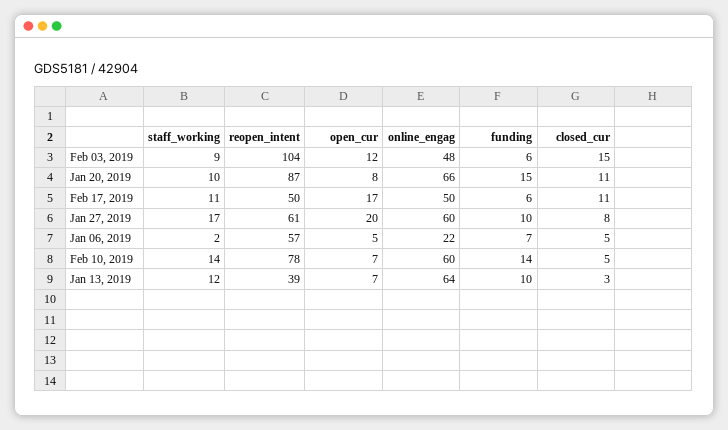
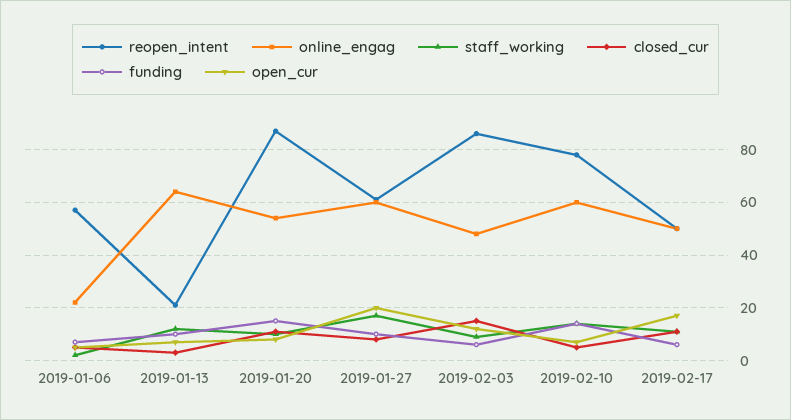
  {
    "staff_working": {
      "Feb 03, 2019": 9,
      "Jan 20, 2019": 10,
      "Feb 17, 2019": 11,
      "Jan 27, 2019": 17,
      "Jan 06, 2019": 2,
      "Feb 10, 2019": 14,
      "Jan 13, 2019": 12
    },
    "reopen_intent": {
-     "Feb 03, 2019": 104,
+     "Feb 03, 2019": 85,
      "Jan 20, 2019": 87,
      "Feb 17, 2019": 50,
      "Jan 27, 2019": 61,
      "Jan 06, 2019": 57,
      "Feb 10, 2019": 78,
-     "Jan 13, 2019": 39
+     "Jan 13, 2019": 20
    },
    "open_cur": {
      "Feb 03, 2019": 12,
      "Jan 20, 2019": 8,
      "Feb 17, 2019": 17,
      "Jan 27, 2019": 20,
      "Jan 06, 2019": 5,
      "Feb 10, 2019": 7,
      "Jan 13, 2019": 7
    },
    "online_engag": {
      "Feb 03, 2019": 48,
-     "Jan 20, 2019": 66,
+     "Jan 20, 2019": 55,
      "Feb 17, 2019": 50,
      "Jan 27, 2019": 60,
      "Jan 06, 2019": 22,
      "Feb 10, 2019": 60,
      "Jan 13, 2019": 64
    },
    "funding": {
      "Feb 03, 2019": 6,
      "Jan 20, 2019": 15,
      "Feb 17, 2019": 6,
      "Jan 27, 2019": 10,
      "Jan 06, 2019": 7,
      "Feb 10, 2019": 14,
      "Jan 13, 2019": 10
    },
    "closed_cur": {
      "Feb 03, 2019": 15,
      "Jan 20, 2019": 11,
      "Feb 17, 2019": 11,
      "Jan 27, 2019": 8,
      "Jan 06, 2019": 5,
      "Feb 10, 2019": 5,
      "Jan 13, 2019": 3
    }
  }

